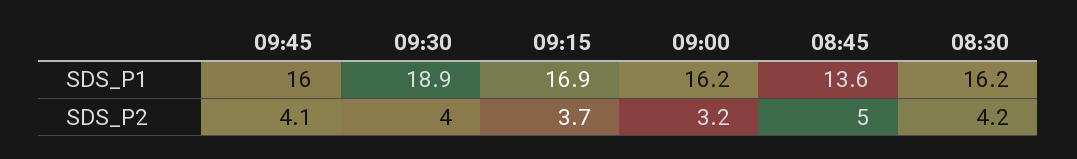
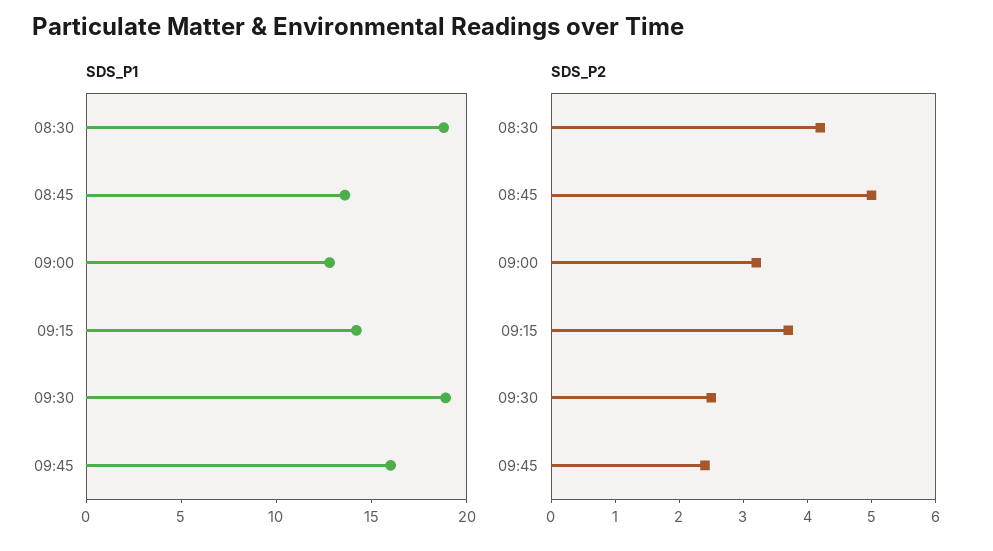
  {
    "SDS_P1": {
      "09:45": 16,
      "09:30": 18.9,
-     "09:15": 16.9,
+     "09:15": 14,
-     "09:00": 16.2,
+     "09:00": 13,
      "08:45": 13.6,
-     "08:30": 16.2
+     "08:30": 19
    },
    "SDS_P2": {
-     "09:45": 4.1,
+     "09:45": 2.5,
-     "09:30": 4,
+     "09:30": 2.5,
      "09:15": 3.7,
      "09:00": 3.2,
      "08:45": 5,
      "08:30": 4.2
    }
  }

